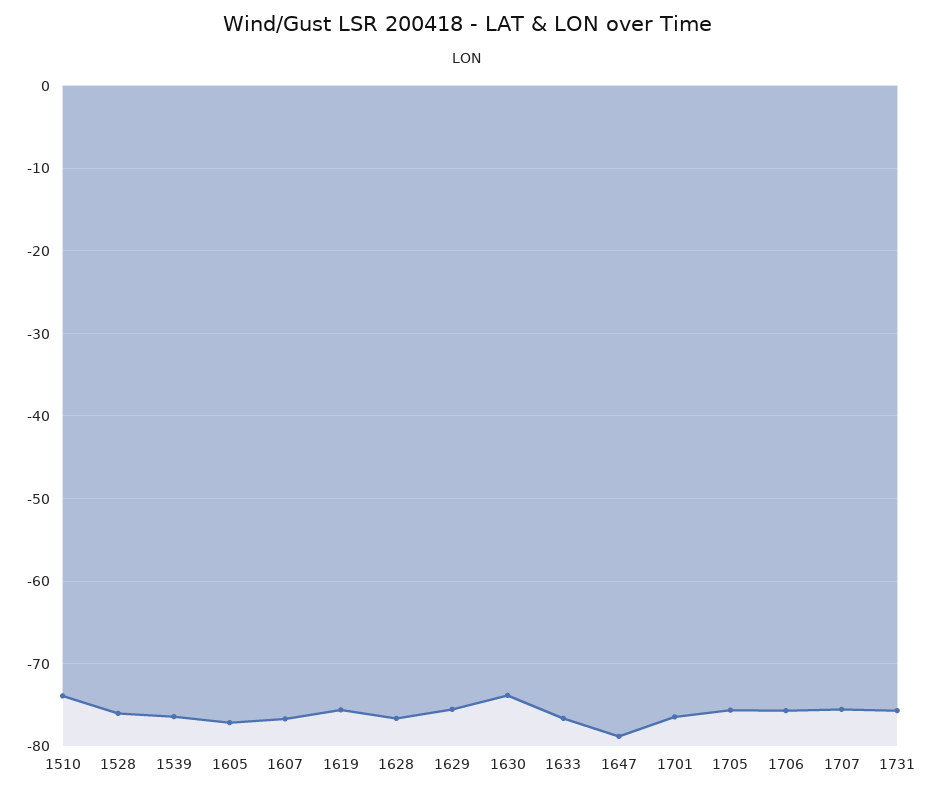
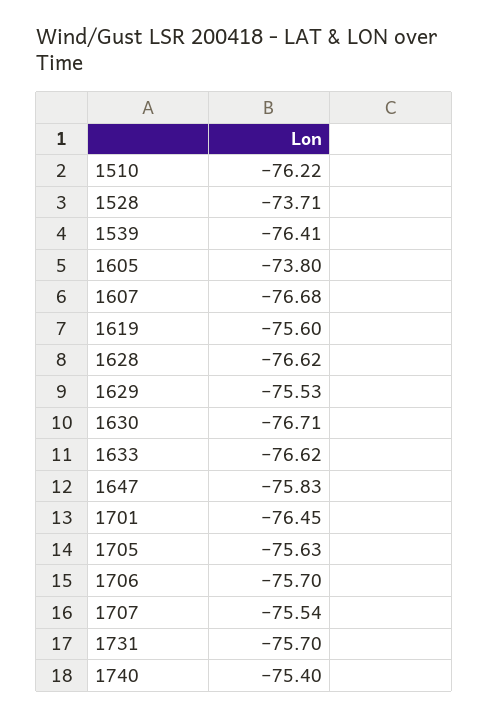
  {
-   "1510": -74,
+   "1510": -76.22,
-   "1528": -76,
+   "1528": -73.71,
    "1539": -76.41,
-   "1605": -77,
+   "1605": -73.8,
    "1607": -76.68,
    "1619": -75.6,
    "1628": -76.62,
    "1629": -75.53,
-   "1630": -74,
+   "1630": -76.71,
    "1633": -76.62,
-   "1647": -79,
+   "1647": -75.83,
    "1701": -76.45,
    "1705": -75.63,
    "1706": -75.7,
    "1707": -75.54,
-   "1731": -75.7
+   "1731": -75.7,
+   "1740": -75.4
  }

